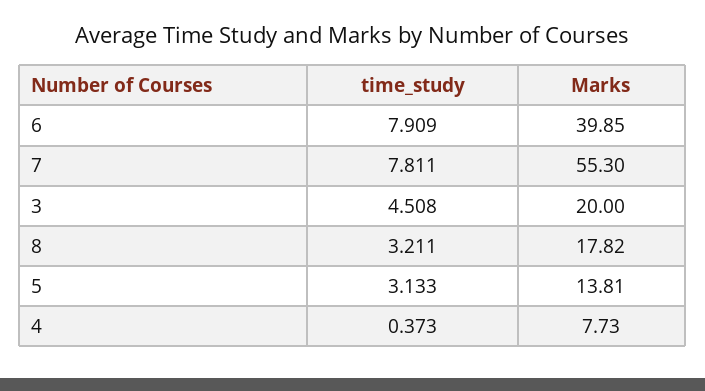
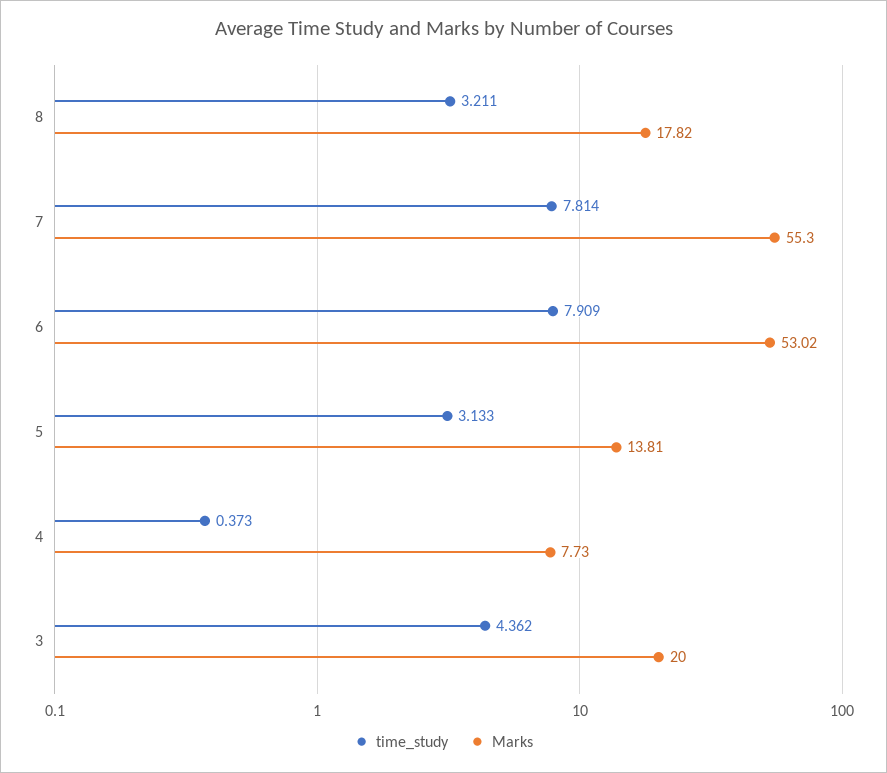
  {
    "time_study": {
      "6": 7.909,
-     "7": 7.811,
+     "7": 7.814,
-     "3": 4.508,
+     "3": 4.362,
      "8": 3.211,
      "5": 3.133,
      "4": 0.373
    },
    "Marks": {
-     "6": 39.85,
+     "6": 53.02,
      "7": 55.3,
      "3": 20,
      "8": 17.82,
      "5": 13.81,
      "4": 7.73
    }
  }

